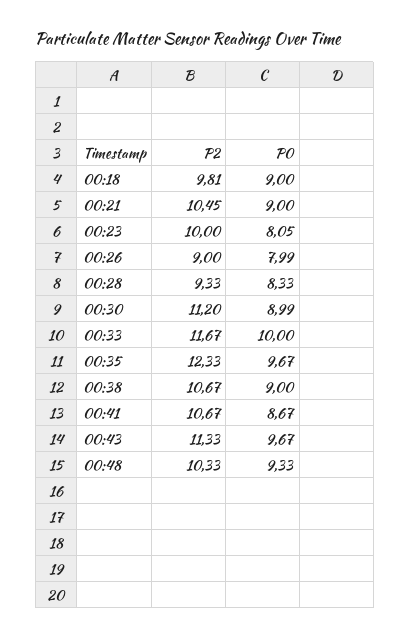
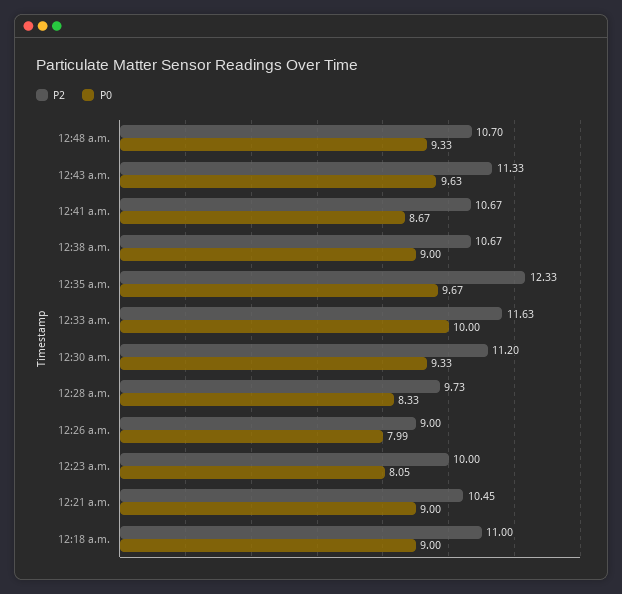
  {
    "P2": {
-     "00:18": 9.81,
+     "00:18": 11,
      "00:21": 10.45,
      "00:23": 10,
      "00:26": 9,
-     "00:28": 9.33,
+     "00:28": 9.73,
      "00:30": 11.2,
-     "00:33": 11.67,
+     "00:33": 11.63,
      "00:35": 12.33,
      "00:38": 10.67,
      "00:41": 10.67,
      "00:43": 11.33,
-     "00:48": 10.33
+     "00:48": 10.7
    },
    "P0": {
      "00:18": 9,
      "00:21": 9,
      "00:23": 8.05,
      "00:26": 7.99,
      "00:28": 8.33,
-     "00:30": 8.99,
+     "00:30": 9.33,
      "00:33": 10,
      "00:35": 9.67,
      "00:38": 9,
      "00:41": 8.67,
-     "00:43": 9.67,
+     "00:43": 9.63,
      "00:48": 9.33
    }
  }

